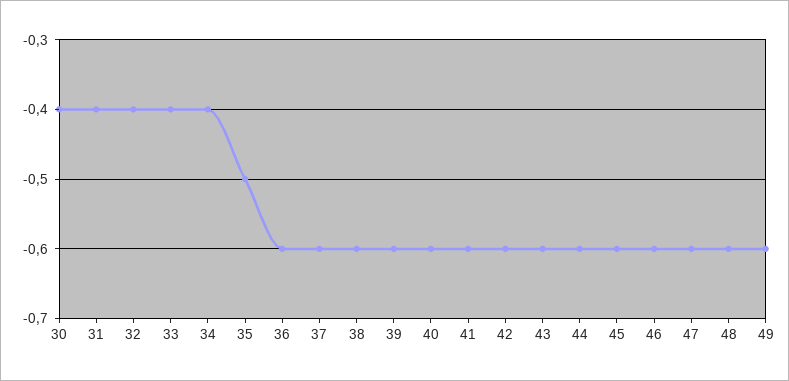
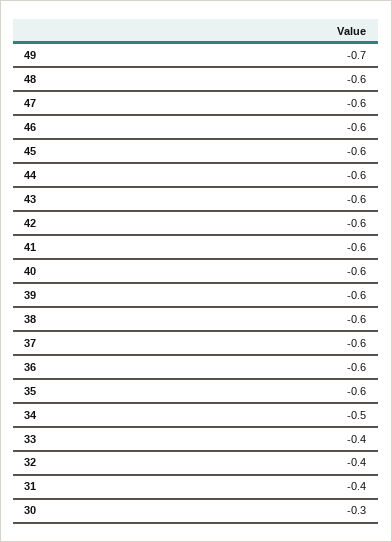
  {
-   "30": -0.4,
+   "30": -0.3,
    "31": -0.4,
    "32": -0.4,
    "33": -0.4,
-   "34": -0.4,
+   "34": -0.5,
-   "35": -0.5,
+   "35": -0.6,
    "36": -0.6,
    "37": -0.6,
    "38": -0.6,
    "39": -0.6,
    "40": -0.6,
    "41": -0.6,
    "42": -0.6,
    "43": -0.6,
    "44": -0.6,
    "45": -0.6,
    "46": -0.6,
    "47": -0.6,
    "48": -0.6,
-   "49": -0.6
+   "49": -0.7
  }

